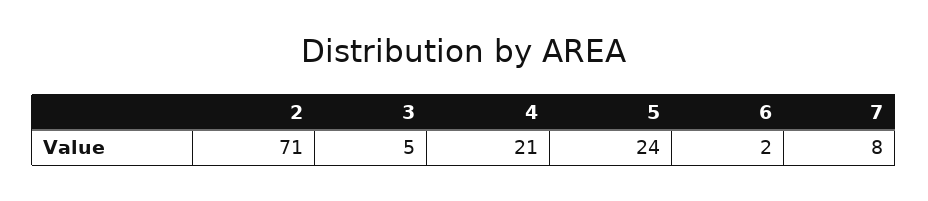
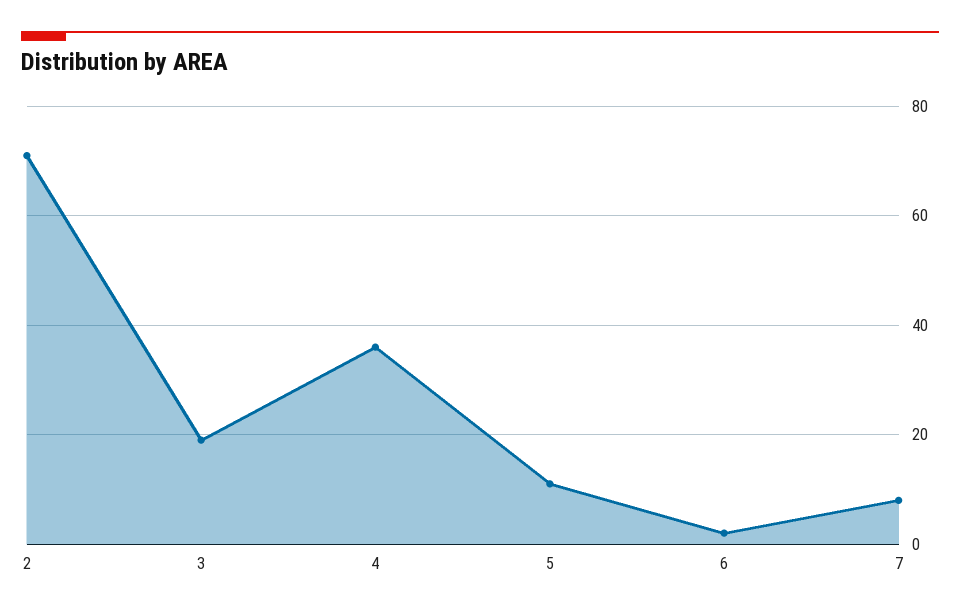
  {
    "2": 71,
-   "3": 5,
+   "3": 20,
-   "4": 21,
+   "4": 35,
-   "5": 24,
+   "5": 10,
    "6": 2,
    "7": 8
  }

